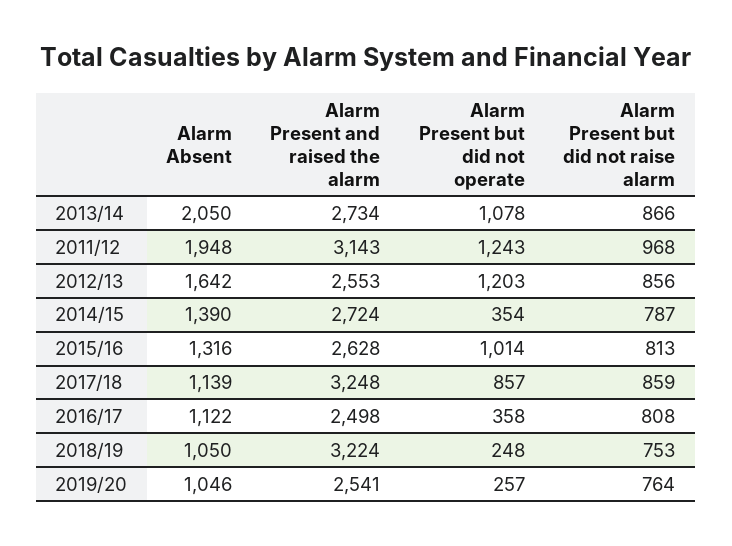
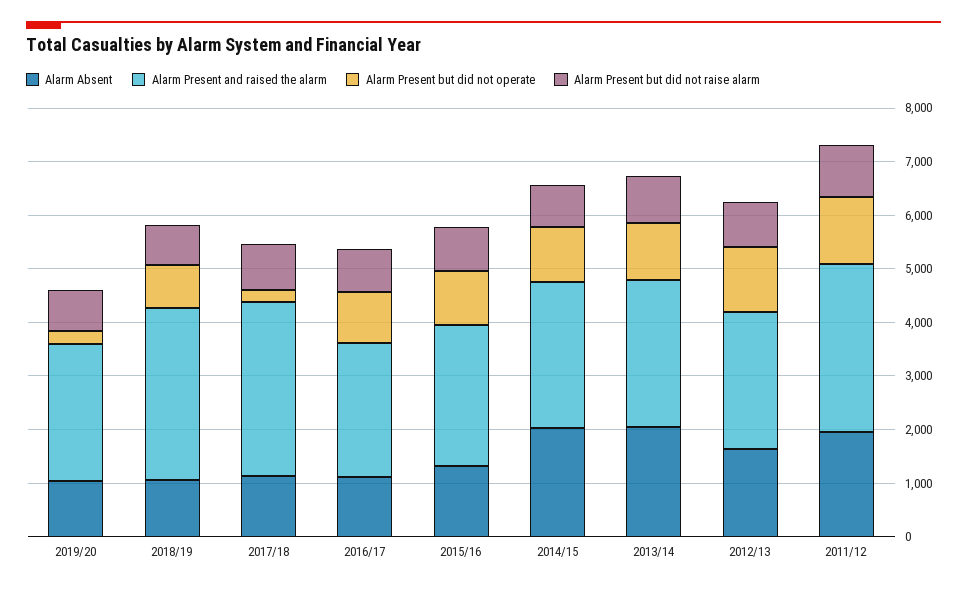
  {
    "Alarm Absent": {
      "2013/14": 2050,
      "2011/12": 1948,
      "2012/13": 1642,
-     "2014/15": 1390,
+     "2014/15": 2000,
      "2015/16": 1316,
      "2017/18": 1139,
      "2016/17": 1122,
      "2018/19": 1050,
      "2019/20": 1046
    },
    "Alarm Present and raised the alarm": {
      "2013/14": 2734,
      "2011/12": 3143,
      "2012/13": 2553,
      "2014/15": 2724,
      "2015/16": 2628,
      "2017/18": 3248,
      "2016/17": 2498,
      "2018/19": 3224,
      "2019/20": 2541
    },
    "Alarm Present but did not operate": {
      "2013/14": 1078,
      "2011/12": 1243,
      "2012/13": 1203,
-     "2014/15": 354,
+     "2014/15": 1000,
      "2015/16": 1014,
-     "2017/18": 857,
+     "2017/18": 200,
-     "2016/17": 358,
+     "2016/17": 1000,
-     "2018/19": 248,
+     "2018/19": 800,
      "2019/20": 257
    },
    "Alarm Present but did not raise alarm": {
      "2013/14": 866,
      "2011/12": 968,
      "2012/13": 856,
      "2014/15": 787,
      "2015/16": 813,
      "2017/18": 859,
      "2016/17": 808,
      "2018/19": 753,
      "2019/20": 764
    }
  }

